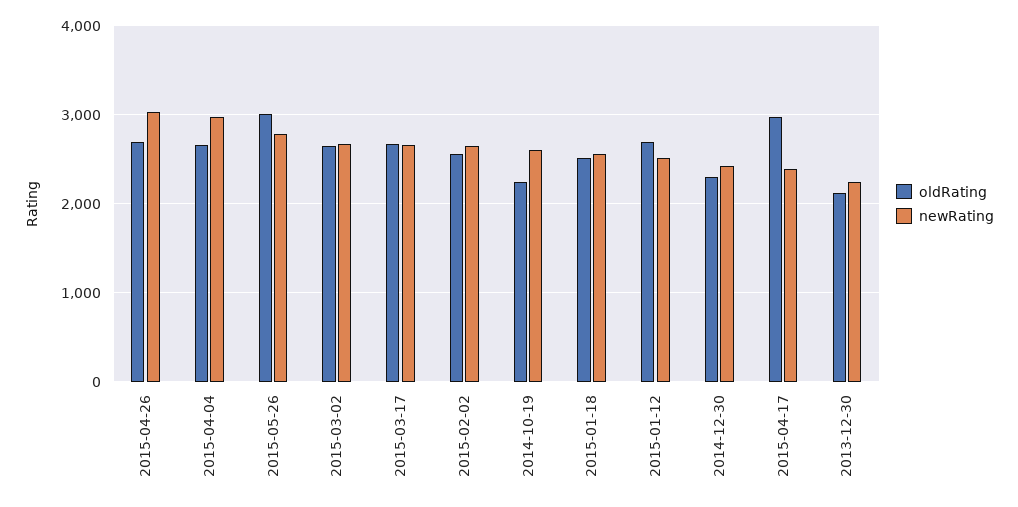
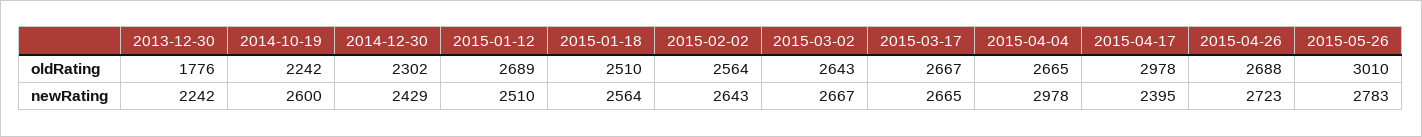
  {
    "oldRating": {
      "2015-04-26": 2688,
      "2015-04-04": 2665,
      "2015-05-26": 3010,
      "2015-03-02": 2643,
      "2015-03-17": 2667,
      "2015-02-02": 2564,
      "2014-10-19": 2242,
      "2015-01-18": 2510,
      "2015-01-12": 2689,
      "2014-12-30": 2302,
      "2015-04-17": 2978,
-     "2013-12-30": 2100
+     "2013-12-30": 1776
    },
    "newRating": {
-     "2015-04-26": 3000,
+     "2015-04-26": 2723,
      "2015-04-04": 2978,
      "2015-05-26": 2783,
      "2015-03-02": 2667,
      "2015-03-17": 2665,
      "2015-02-02": 2643,
      "2014-10-19": 2600,
      "2015-01-18": 2564,
      "2015-01-12": 2510,
      "2014-12-30": 2429,
      "2015-04-17": 2395,
      "2013-12-30": 2242
    }
  }

